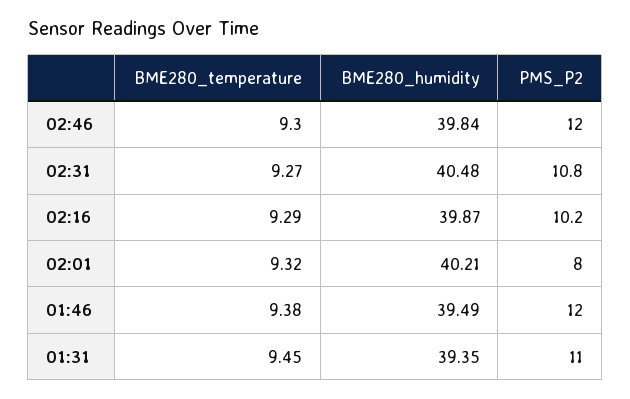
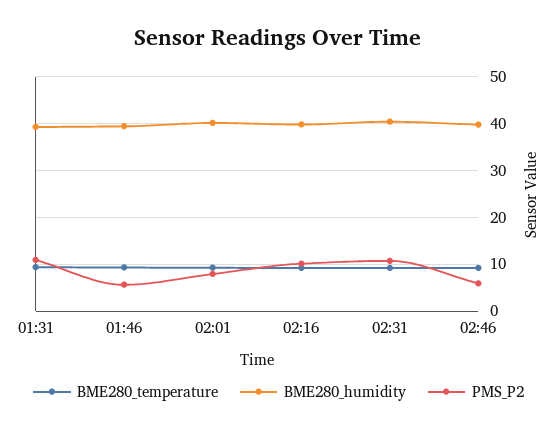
  {
    "BME280_temperature": {
      "02:46": 9.3,
      "02:31": 9.27,
      "02:16": 9.29,
      "02:01": 9.32,
      "01:46": 9.38,
      "01:31": 9.45
    },
    "BME280_humidity": {
      "02:46": 39.84,
      "02:31": 40.48,
      "02:16": 39.87,
      "02:01": 40.21,
      "01:46": 39.49,
      "01:31": 39.35
    },
    "PMS_P2": {
-     "02:46": 12,
+     "02:46": 6,
      "02:31": 10.8,
      "02:16": 10.2,
      "02:01": 8,
-     "01:46": 12,
+     "01:46": 6,
      "01:31": 11
    }
  }

